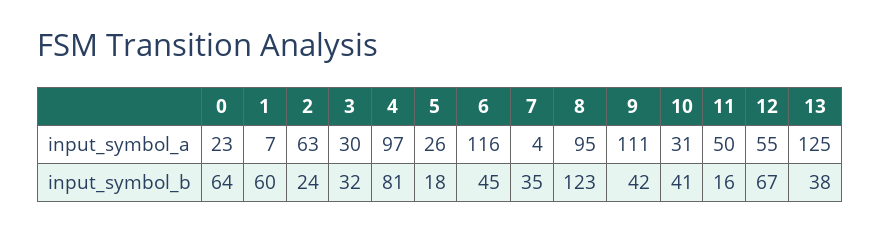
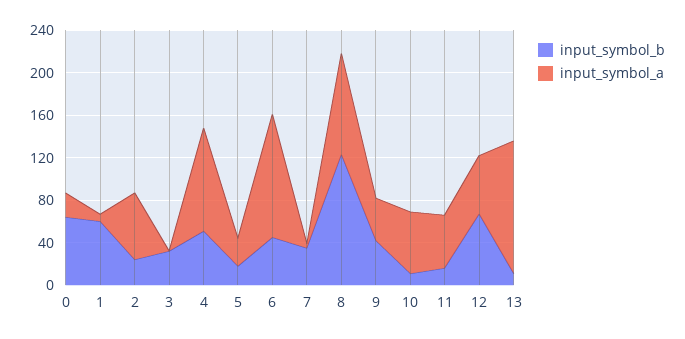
  {
    "input_symbol_a": {
      "0": 23,
      "1": 7,
      "2": 63,
-     "3": 30,
+     "3": 0,
      "4": 97,
      "5": 26,
      "6": 116,
      "7": 4,
      "8": 95,
-     "9": 111,
+     "9": 40,
-     "10": 31,
+     "10": 60,
      "11": 50,
      "12": 55,
      "13": 125
    },
    "input_symbol_b": {
      "0": 64,
      "1": 60,
      "2": 24,
      "3": 32,
-     "4": 81,
+     "4": 50,
      "5": 18,
      "6": 45,
      "7": 35,
      "8": 123,
      "9": 42,
-     "10": 41,
+     "10": 10,
      "11": 16,
      "12": 67,
-     "13": 38
+     "13": 10
    }
  }

